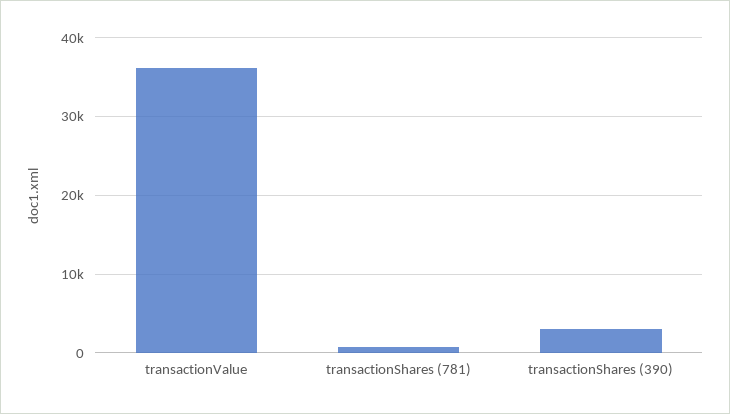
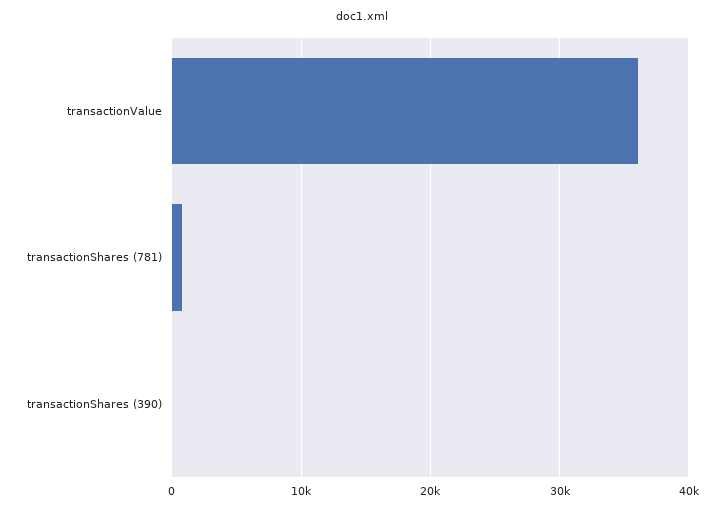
  {
    "transactionValue": 36000,
    "transactionShares (781)": 1000,
-   "transactionShares (390)": 3000
+   "transactionShares (390)": 0
  }

